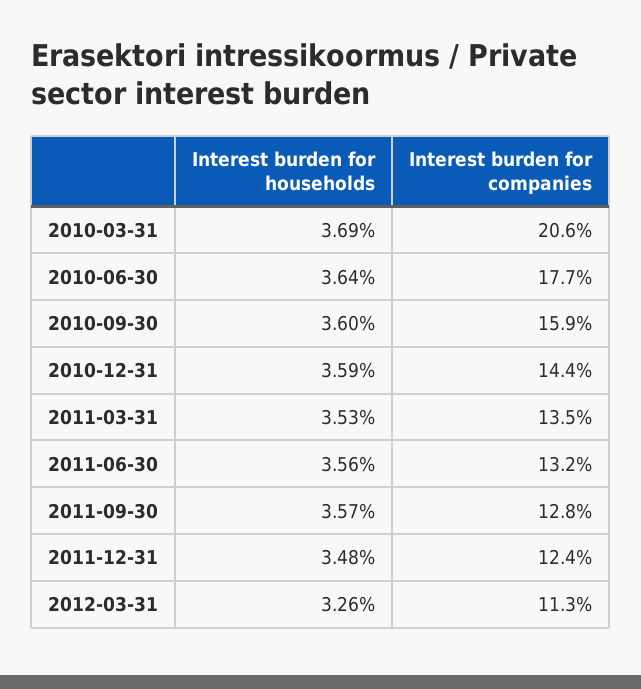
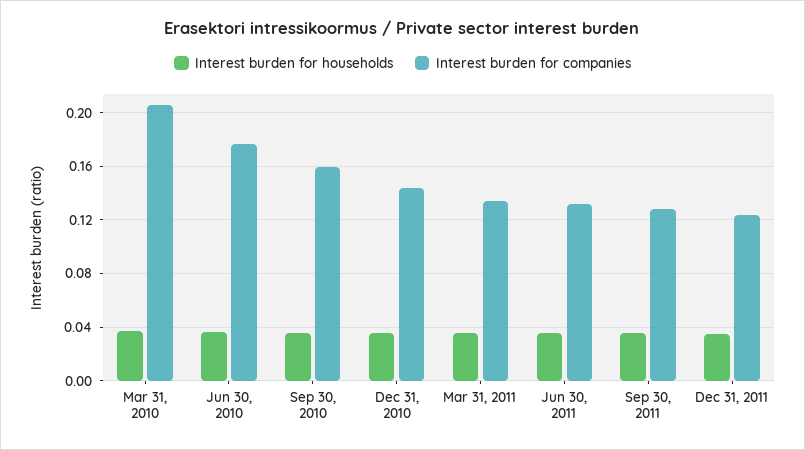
  {
    "Interest burden for households": {
      "2010-03-31": 0.0369,
      "2010-06-30": 0.0364,
      "2010-09-30": 0.036,
      "2010-12-31": 0.0359,
      "2011-03-31": 0.0353,
      "2011-06-30": 0.0356,
      "2011-09-30": 0.0357,
-     "2011-12-31": 0.0348,
+     "2011-12-31": 0.0348
-     "2012-03-31": 0.0326
    },
    "Interest burden for companies": {
      "2010-03-31": 0.206,
      "2010-06-30": 0.177,
      "2010-09-30": 0.159,
      "2010-12-31": 0.144,
      "2011-03-31": 0.135,
      "2011-06-30": 0.132,
      "2011-09-30": 0.128,
-     "2011-12-31": 0.124,
+     "2011-12-31": 0.124
-     "2012-03-31": 0.113
    }
  }

